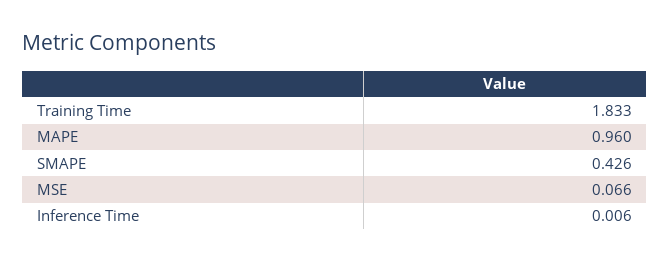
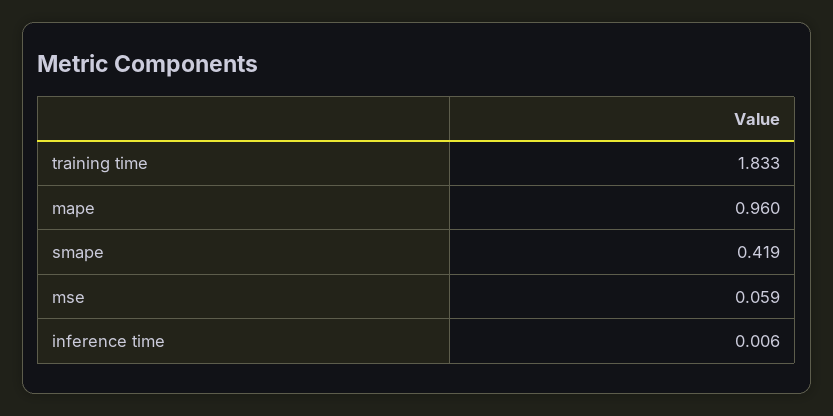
  {
    "Training Time": 1.833,
    "MAPE": 0.96,
-   "SMAPE": 0.426,
+   "SMAPE": 0.419,
-   "MSE": 0.066,
+   "MSE": 0.059,
    "Inference Time": 0.006
  }

